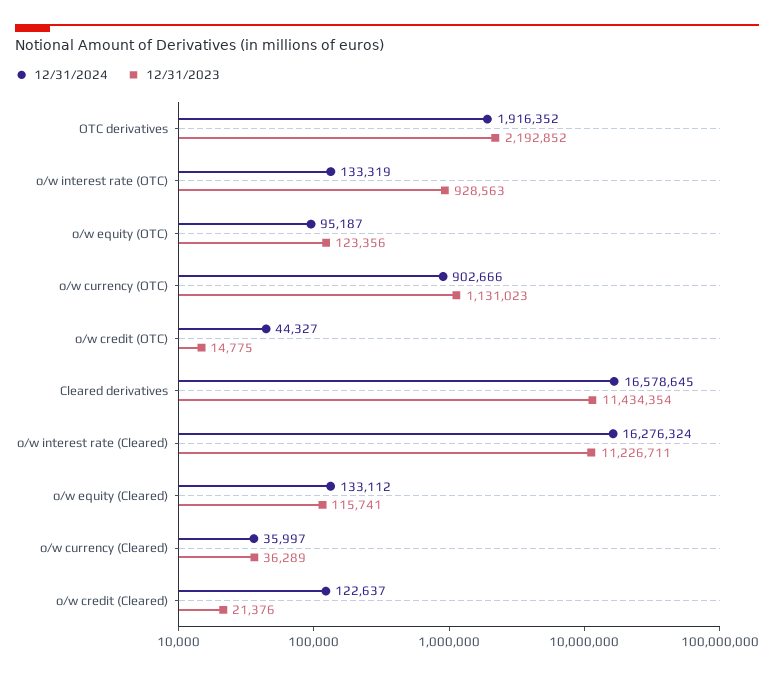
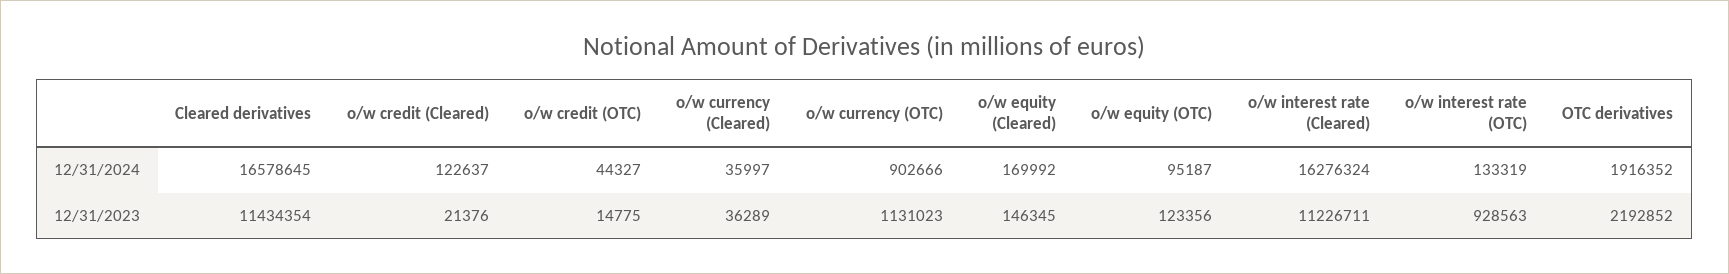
  {
    "12/31/2024": {
      "OTC derivatives": 1916352,
      "o/w interest rate (OTC)": 133319,
      "o/w equity (OTC)": 95187,
      "o/w currency (OTC)": 902666,
      "o/w credit (OTC)": 44327,
      "Cleared derivatives": 16578645,
      "o/w interest rate (Cleared)": 16276324,
-     "o/w equity (Cleared)": 133112,
+     "o/w equity (Cleared)": 169992,
      "o/w currency (Cleared)": 35997,
      "o/w credit (Cleared)": 122637
    },
    "12/31/2023": {
      "OTC derivatives": 2192852,
      "o/w interest rate (OTC)": 928563,
      "o/w equity (OTC)": 123356,
      "o/w currency (OTC)": 1131023,
      "o/w credit (OTC)": 14775,
      "Cleared derivatives": 11434354,
      "o/w interest rate (Cleared)": 11226711,
-     "o/w equity (Cleared)": 115741,
+     "o/w equity (Cleared)": 146345,
      "o/w currency (Cleared)": 36289,
      "o/w credit (Cleared)": 21376
    }
  }

